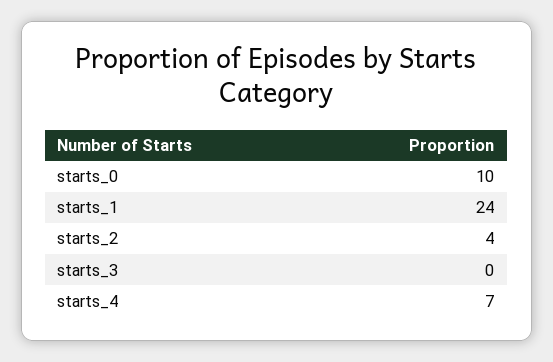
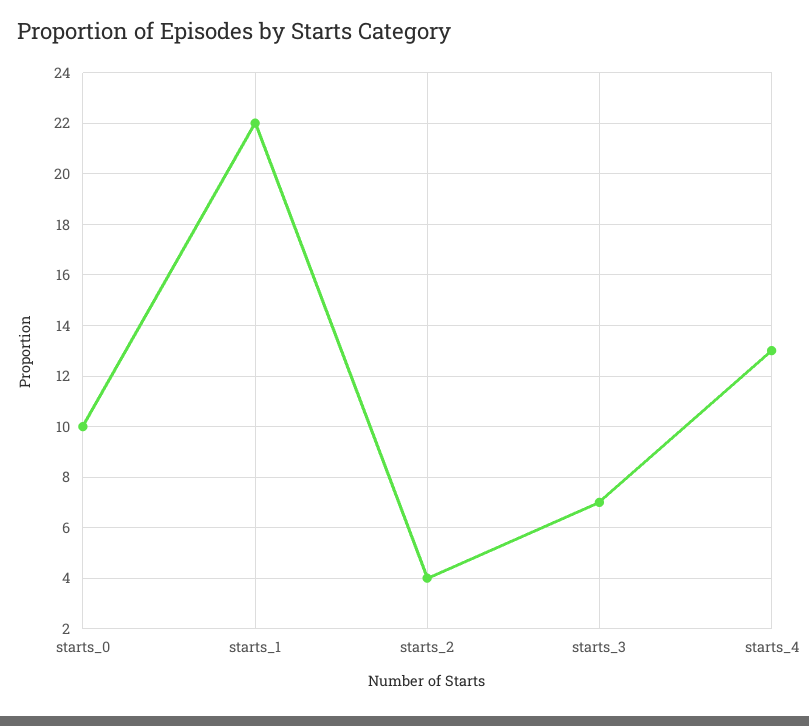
  {
    "starts_0": 10,
-   "starts_1": 24,
+   "starts_1": 22,
    "starts_2": 4,
-   "starts_3": 0,
+   "starts_3": 7,
-   "starts_4": 7
+   "starts_4": 13
  }

